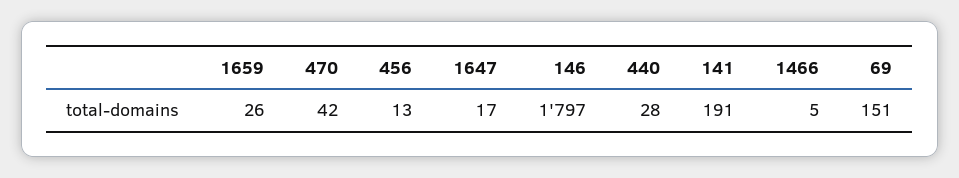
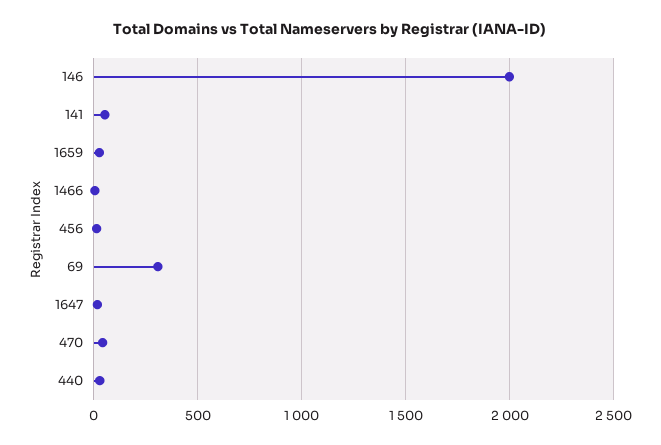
  {
    "1659": 26,
    "470": 42,
    "456": 13,
    "1647": 17,
-   "146": 1797,
+   "146": 2000,
    "440": 28,
-   "141": 191,
+   "141": 50,
    "1466": 5,
-   "69": 151
+   "69": 300
  }

